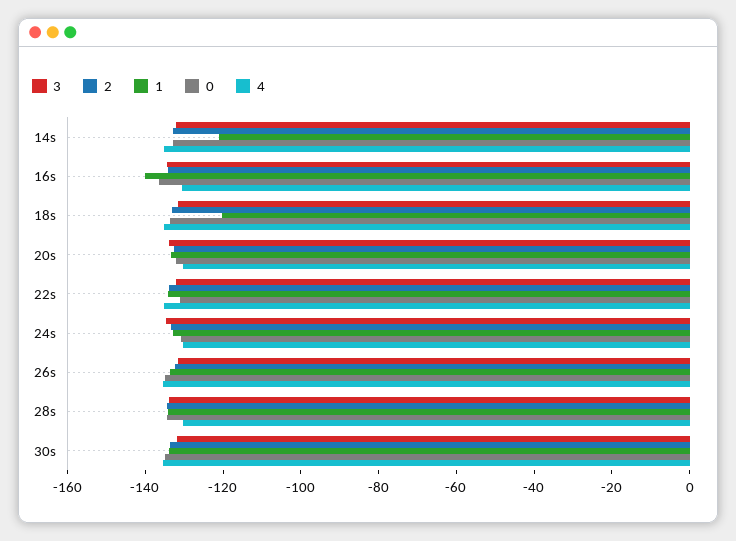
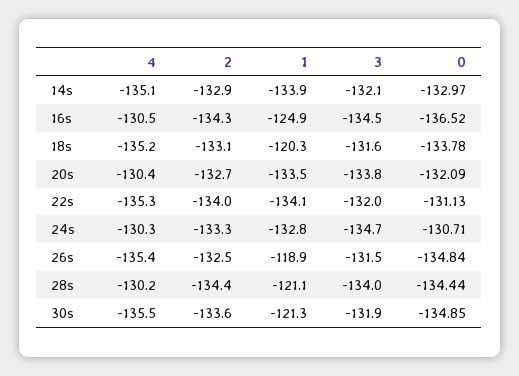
  {
    "3": {
      "14s": -132.1,
      "16s": -134.5,
      "18s": -131.6,
      "20s": -133.8,
      "22s": -132,
      "24s": -134.7,
      "26s": -131.5,
      "28s": -134,
      "30s": -131.9
    },
    "2": {
      "14s": -132.9,
      "16s": -134.3,
      "18s": -133.1,
      "20s": -132.7,
      "22s": -134,
      "24s": -133.3,
      "26s": -132.5,
      "28s": -134.4,
      "30s": -133.6
    },
    "1": {
-     "14s": -120,
+     "14s": -133.9,
-     "16s": -140,
+     "16s": -124.9,
      "18s": -120.3,
      "20s": -133.5,
      "22s": -134.1,
      "24s": -132.8,
-     "26s": -135,
+     "26s": -118.9,
-     "28s": -135,
+     "28s": -121.1,
-     "30s": -135
+     "30s": -121.3
    },
    "0": {
      "14s": -132.97,
      "16s": -136.52,
      "18s": -133.78,
      "20s": -132.09,
      "22s": -131.13,
      "24s": -130.71,
      "26s": -134.84,
      "28s": -134.44,
      "30s": -134.85
    },
    "4": {
      "14s": -135.1,
      "16s": -130.5,
      "18s": -135.2,
      "20s": -130.4,
      "22s": -135.3,
      "24s": -130.3,
      "26s": -135.4,
      "28s": -130.2,
      "30s": -135.5
    }
  }

